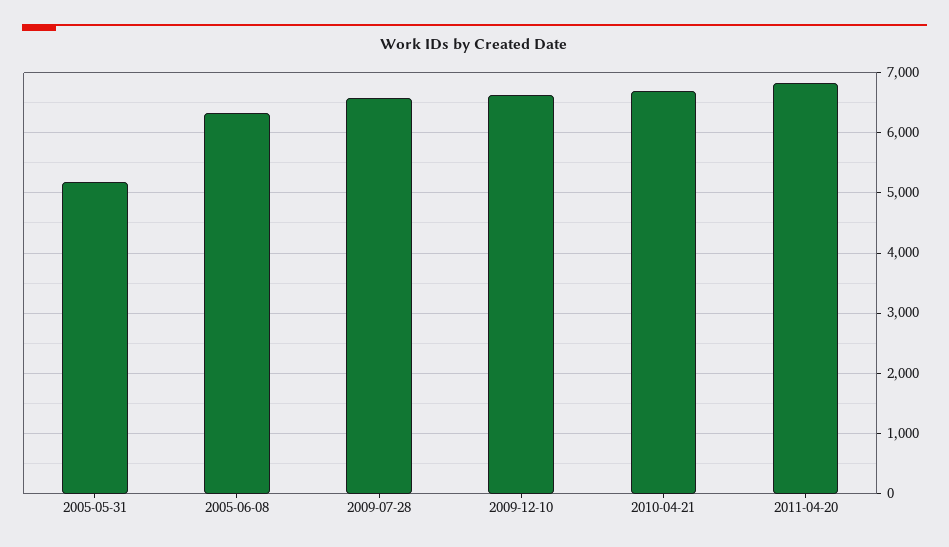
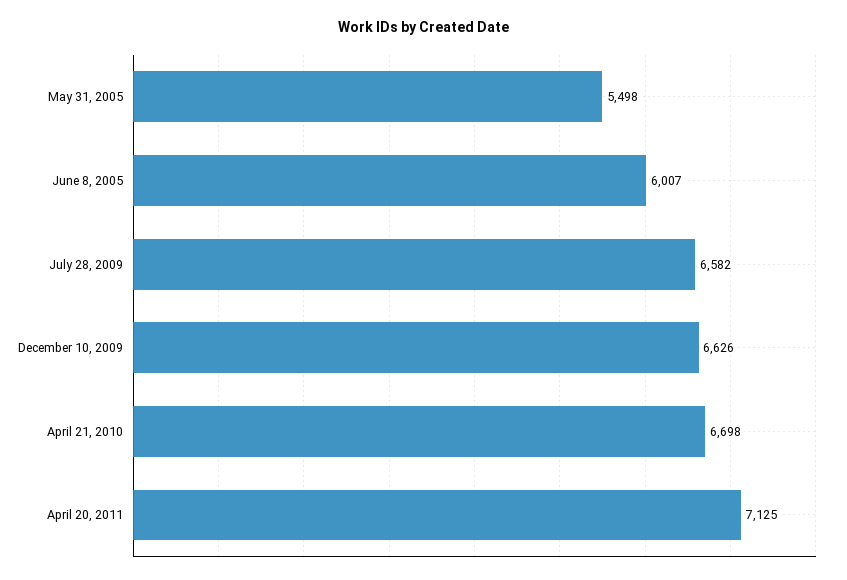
  {
-   "2005-05-31": 5200,
+   "2005-05-31": 5498,
-   "2005-06-08": 6300,
+   "2005-06-08": 6007,
    "2009-07-28": 6582,
    "2009-12-10": 6626,
    "2010-04-21": 6698,
-   "2011-04-20": 6800
+   "2011-04-20": 7125
  }

